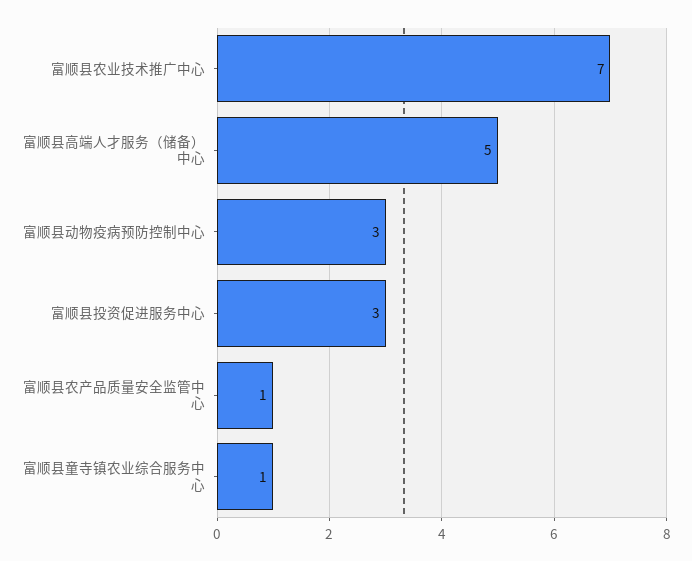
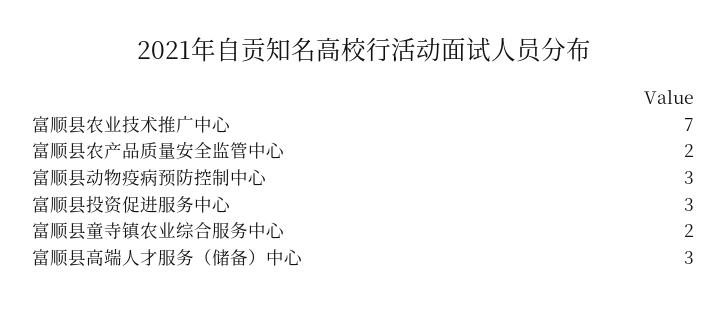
  {
    "富顺县农业技术推广中心": 7,
-   "富顺县高端人才服务（储备）中心": 5,
+   "富顺县高端人才服务（储备）中心": 3,
    "富顺县动物疫病预防控制中心": 3,
    "富顺县投资促进服务中心": 3,
-   "富顺县农产品质量安全监管中心": 1,
+   "富顺县农产品质量安全监管中心": 2,
-   "富顺县童寺镇农业综合服务中心": 1
+   "富顺县童寺镇农业综合服务中心": 2
  }

